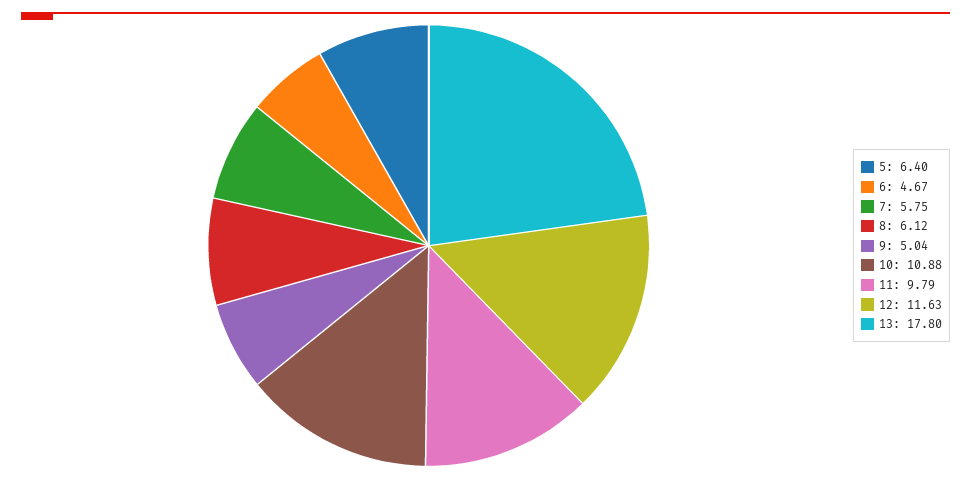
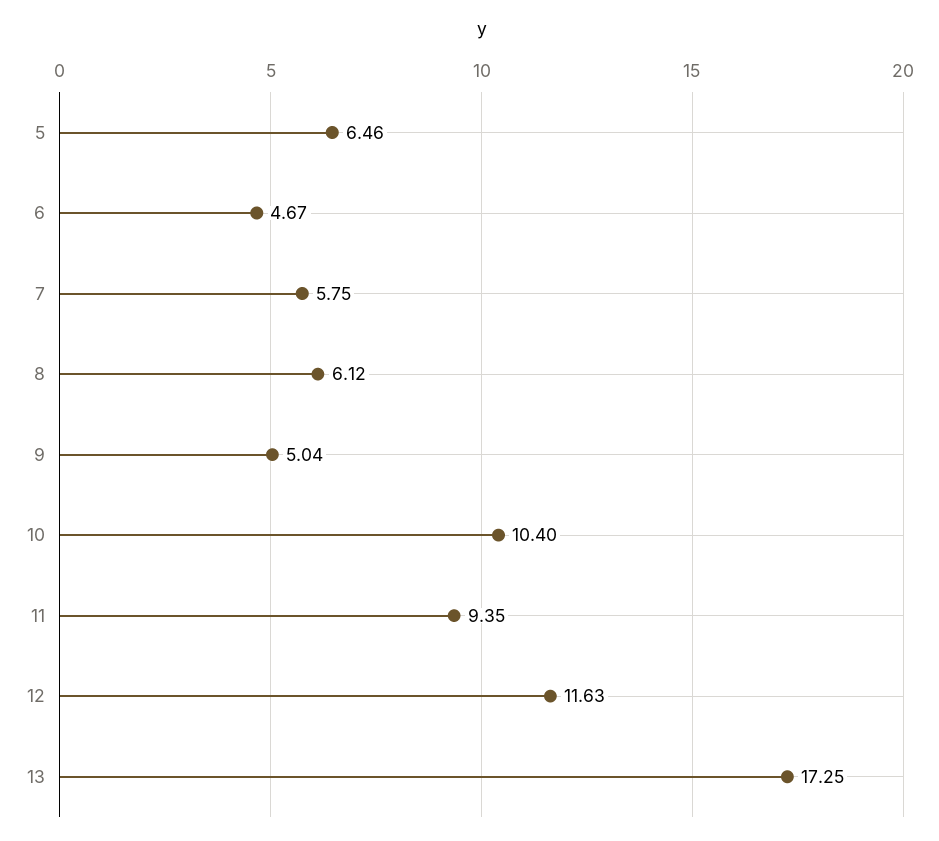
  {
-   "5": 6.4,
+   "5": 6.46,
    "6": 4.67,
    "7": 5.75,
    "8": 6.12,
    "9": 5.04,
-   "10": 10.88,
+   "10": 10.4,
-   "11": 9.79,
+   "11": 9.35,
    "12": 11.63,
-   "13": 17.8
+   "13": 17.25
  }

